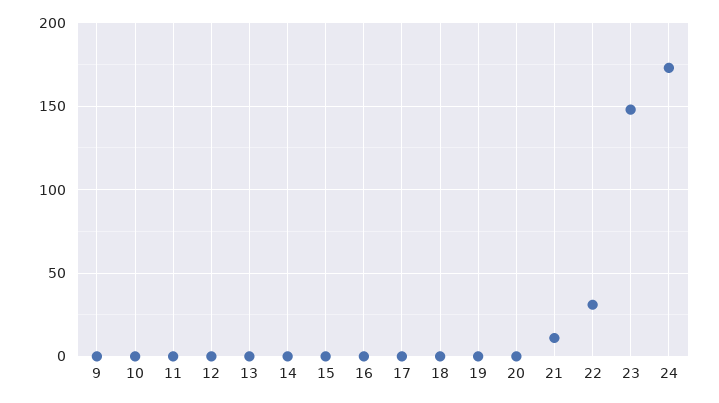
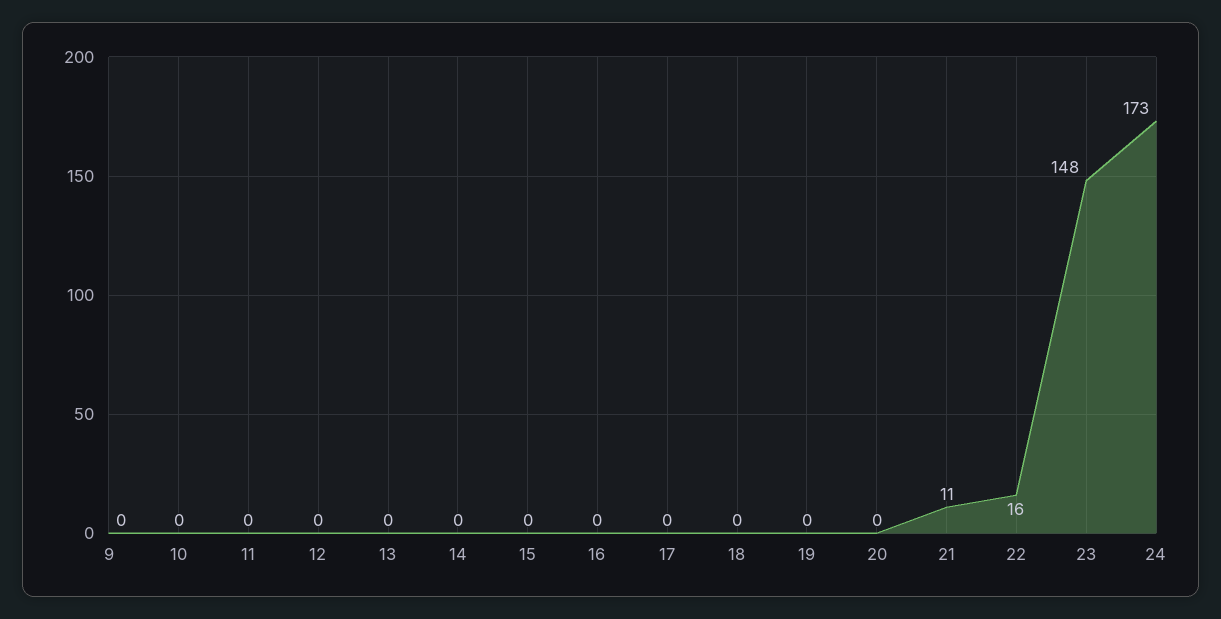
  {
    "9": 0,
    "10": 0,
    "11": 0,
    "12": 0,
    "13": 0,
    "14": 0,
    "15": 0,
    "16": 0,
    "17": 0,
    "18": 0,
    "19": 0,
    "20": 0,
    "21": 11,
-   "22": 30,
+   "22": 16,
    "23": 148,
    "24": 173
  }

